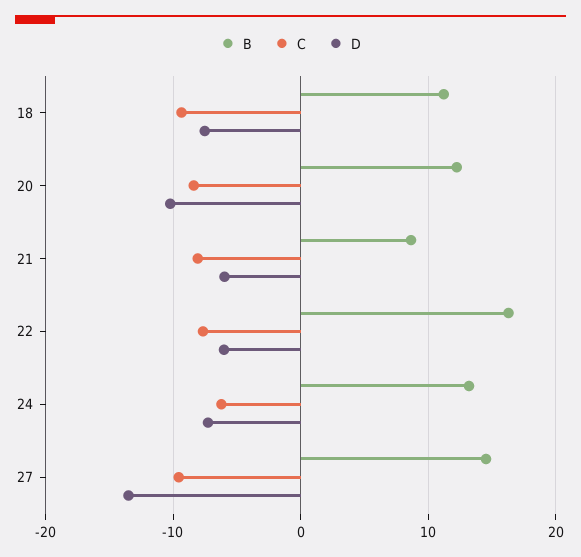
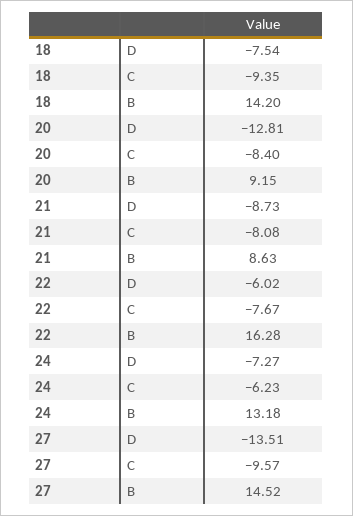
  {
    "B": {
-     "18": 11,
+     "18": 14.2,
-     "20": 12,
+     "20": 9.15,
      "21": 8.63,
      "22": 16.28,
      "24": 13.18,
      "27": 14.52
    },
    "C": {
      "18": -9.35,
      "20": -8.4,
      "21": -8.08,
      "22": -7.67,
      "24": -6.23,
      "27": -9.57
    },
    "D": {
      "18": -7.54,
-     "20": -10,
+     "20": -12.81,
-     "21": -6,
+     "21": -8.73,
      "22": -6.02,
      "24": -7.27,
      "27": -13.51
    }
  }

